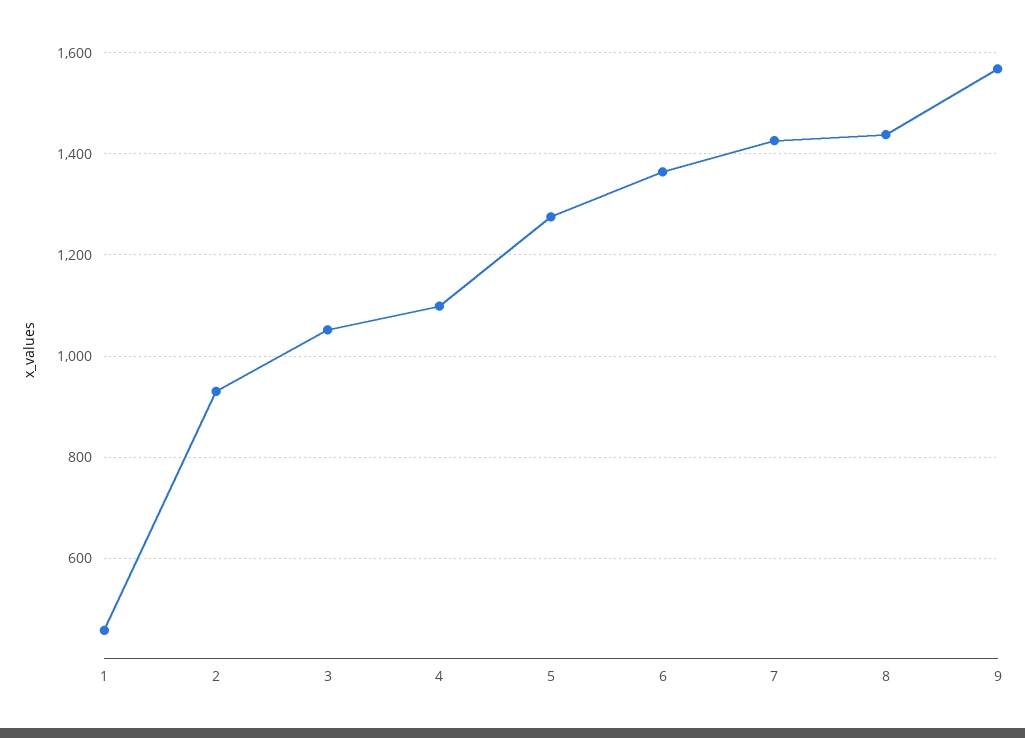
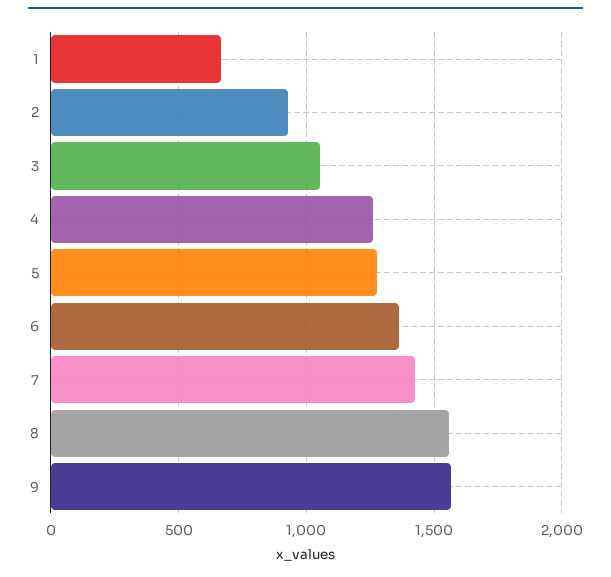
  {
-   "1": 460,
+   "1": 650,
    "2": 940,
    "3": 1060,
-   "4": 1100,
+   "4": 1250,
    "5": 1280,
    "6": 1360,
    "7": 1420,
-   "8": 1440,
+   "8": 1550,
    "9": 1560
  }

